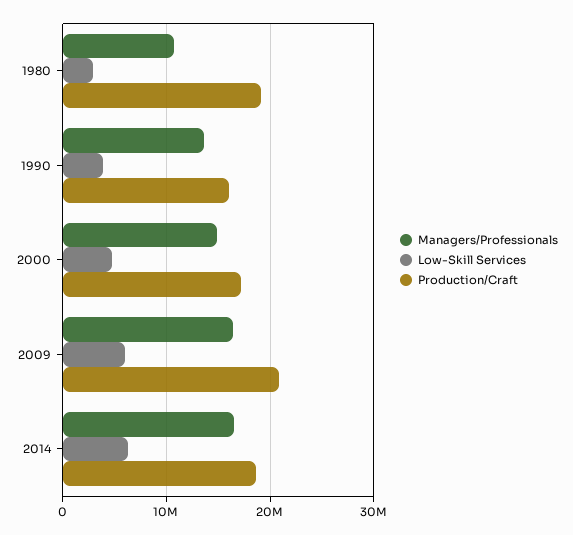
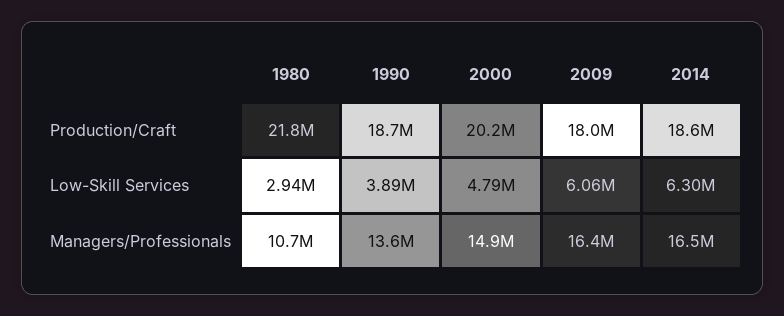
  {
    "Managers/Professionals": {
      "1980": 10700000,
      "1990": 13600000,
      "2000": 14900000,
      "2009": 16400000,
      "2014": 16500000
    },
    "Low-Skill Services": {
      "1980": 2940000,
      "1990": 3890000,
      "2000": 4790000,
      "2009": 6060000,
      "2014": 6300000
    },
    "Production/Craft": {
-     "1980": 19000000,
+     "1980": 21800000,
-     "1990": 16000000,
+     "1990": 18700000,
-     "2000": 17000000,
+     "2000": 20200000,
-     "2009": 21000000,
+     "2009": 18000000,
      "2014": 18600000
    }
  }

